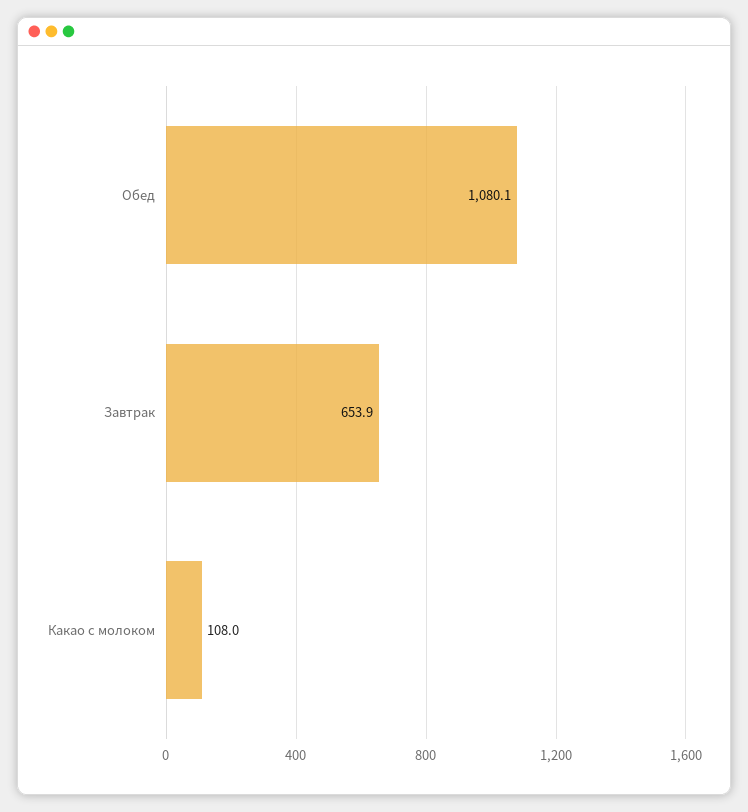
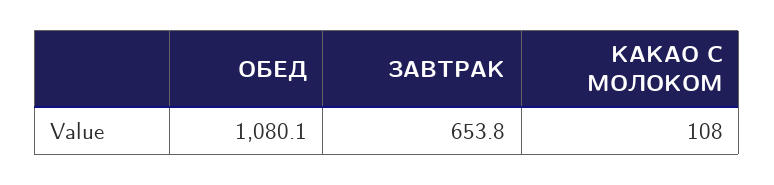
  {
    "Обед": 1080.1,
-   "Завтрак": 653.9,
+   "Завтрак": 653.8,
    "Какао с молоком": 108
  }

